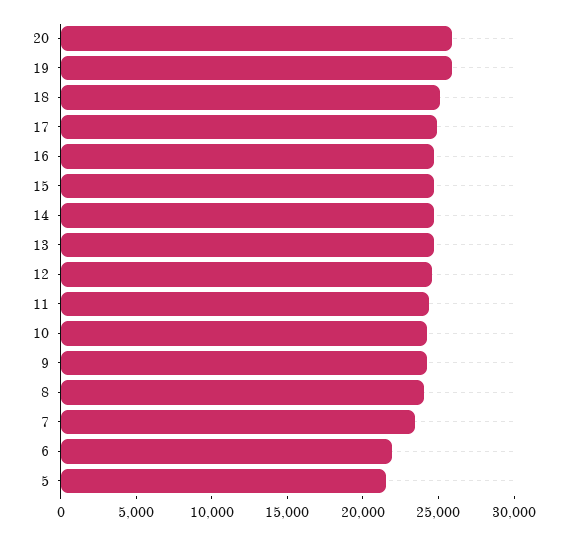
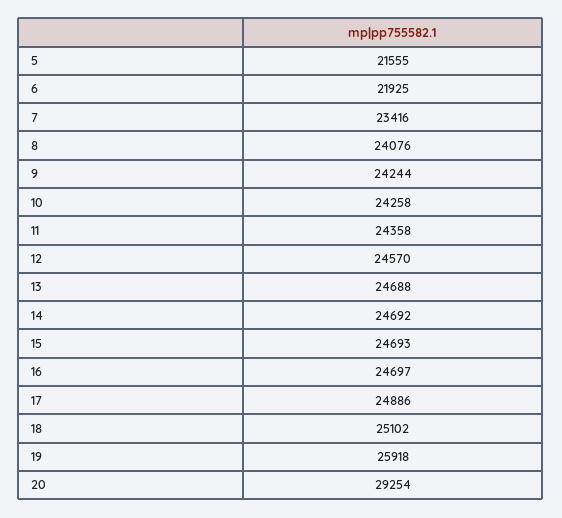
  {
-   "20": 26000,
+   "20": 29254,
    "19": 25918,
    "18": 25102,
    "17": 24886,
    "16": 24697,
    "15": 24693,
    "14": 24692,
    "13": 24688,
    "12": 24570,
    "11": 24358,
    "10": 24258,
    "9": 24244,
    "8": 24076,
    "7": 23416,
    "6": 21925,
    "5": 21555
  }

